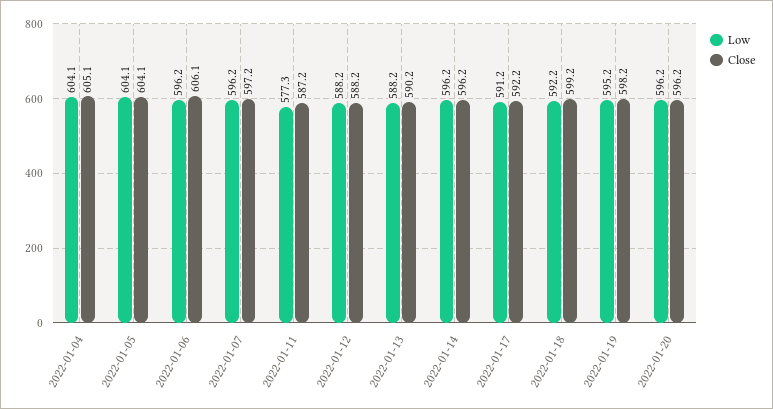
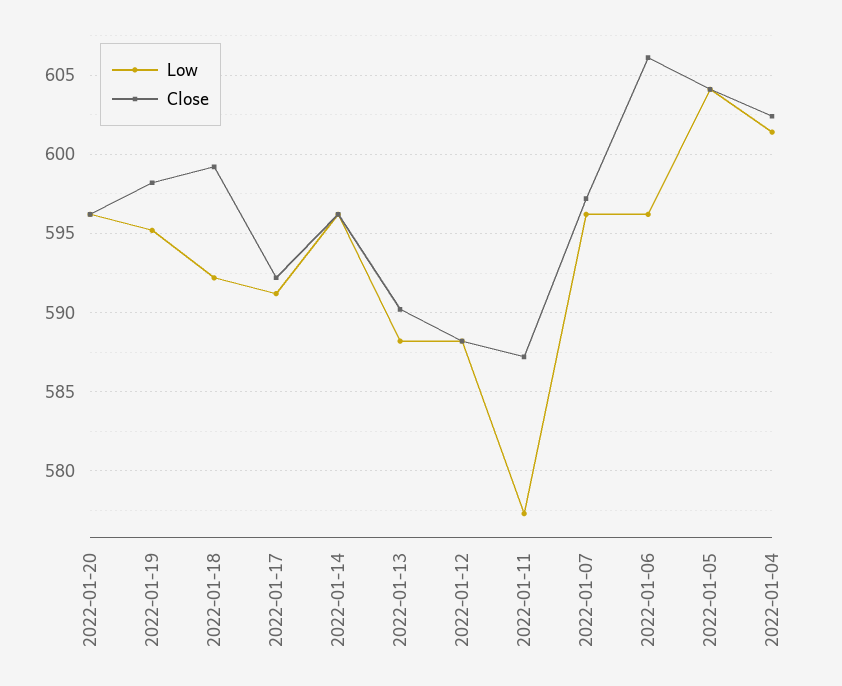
  {
    "Low": {
-     "2022-01-04": 604.1,
+     "2022-01-04": 601.5,
      "2022-01-05": 604.1,
      "2022-01-06": 596.2,
      "2022-01-07": 596.2,
      "2022-01-11": 577.3,
      "2022-01-12": 588.2,
      "2022-01-13": 588.2,
      "2022-01-14": 596.2,
      "2022-01-17": 591.2,
      "2022-01-18": 592.2,
      "2022-01-19": 595.2,
      "2022-01-20": 596.2
    },
    "Close": {
-     "2022-01-04": 605.1,
+     "2022-01-04": 602.5,
      "2022-01-05": 604.1,
      "2022-01-06": 606.1,
      "2022-01-07": 597.2,
      "2022-01-11": 587.2,
      "2022-01-12": 588.2,
      "2022-01-13": 590.2,
      "2022-01-14": 596.2,
      "2022-01-17": 592.2,
      "2022-01-18": 599.2,
      "2022-01-19": 598.2,
      "2022-01-20": 596.2
    }
  }

